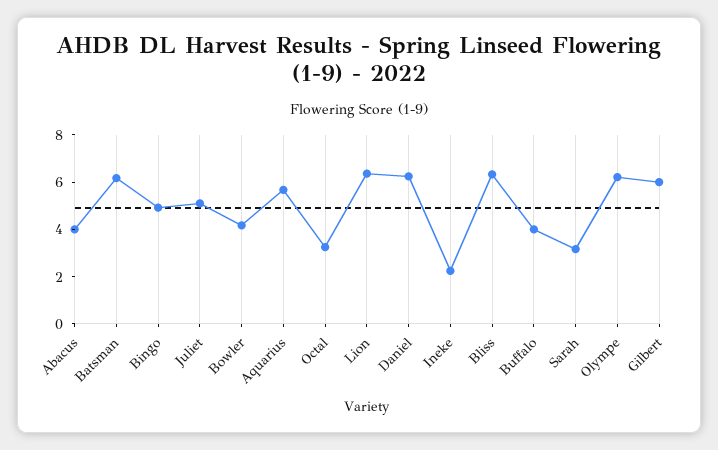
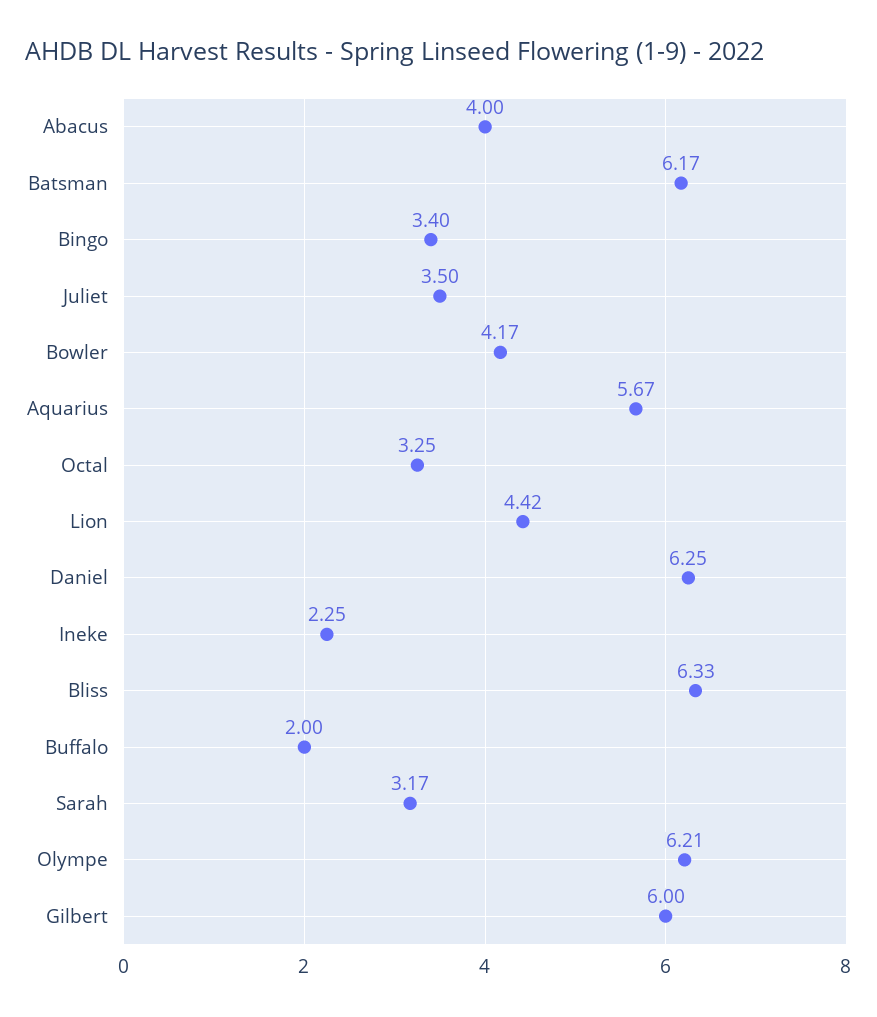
  {
    "Abacus": 4,
    "Batsman": 6.17,
-   "Bingo": 5,
+   "Bingo": 3.4,
-   "Juliet": 5,
+   "Juliet": 3.5,
    "Bowler": 4.17,
    "Aquarius": 5.67,
    "Octal": 3.25,
-   "Lion": 6.5,
+   "Lion": 4.42,
    "Daniel": 6.25,
    "Ineke": 2.25,
    "Bliss": 6.33,
-   "Buffalo": 4,
+   "Buffalo": 2,
    "Sarah": 3.17,
    "Olympe": 6.21,
    "Gilbert": 6
  }

